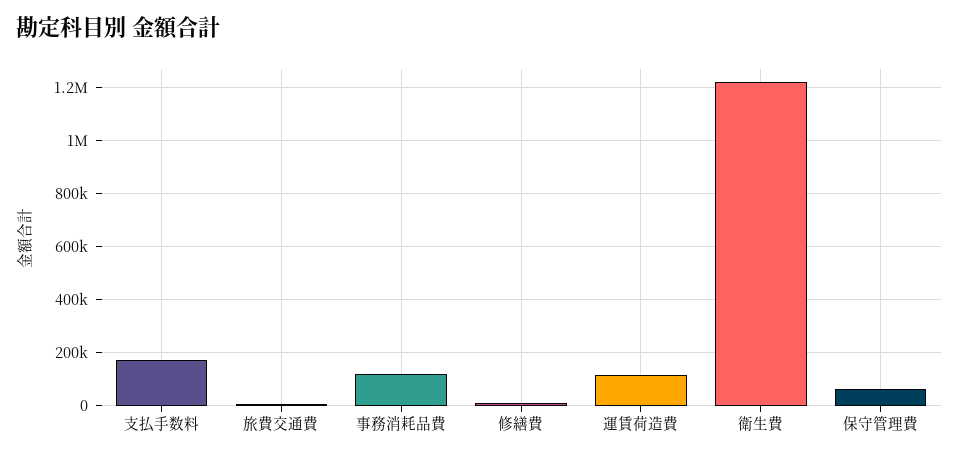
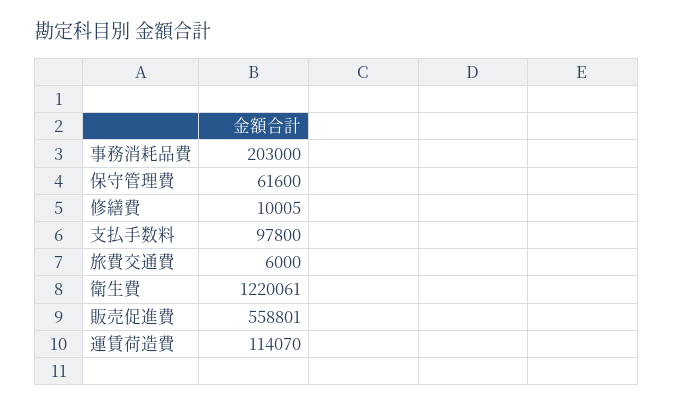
  {
-   "支払手数料": 175000,
+   "支払手数料": 97800,
    "旅費交通費": 6000,
-   "事務消耗品費": 125000,
+   "事務消耗品費": 203000,
    "修繕費": 10005,
    "運賃荷造費": 114070,
    "衛生費": 1220061,
-   "保守管理費": 61600
+   "保守管理費": 61600,
+   "販売促進費": 558801
  }

